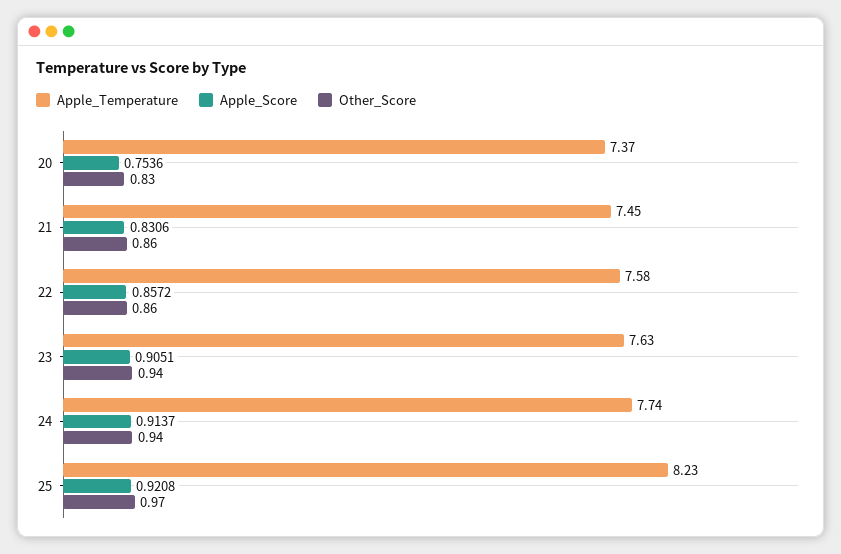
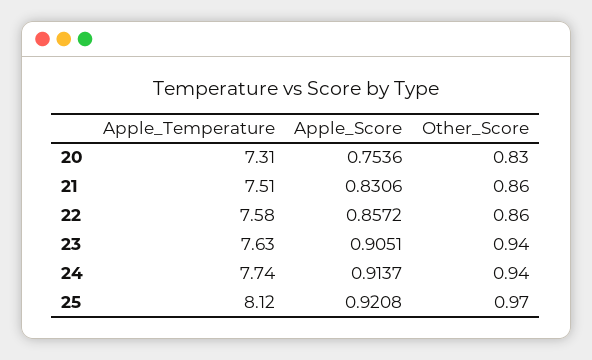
  {
    "Apple_Temperature": {
-     "20": 7.37,
+     "20": 7.31,
-     "21": 7.45,
+     "21": 7.51,
      "22": 7.58,
      "23": 7.63,
      "24": 7.74,
-     "25": 8.23
+     "25": 8.12
    },
    "Apple_Score": {
      "20": 0.7536,
      "21": 0.8306,
      "22": 0.8572,
      "23": 0.9051,
      "24": 0.9137,
      "25": 0.9208
    },
    "Other_Score": {
      "20": 0.83,
      "21": 0.86,
      "22": 0.86,
      "23": 0.94,
      "24": 0.94,
      "25": 0.97
    }
  }

